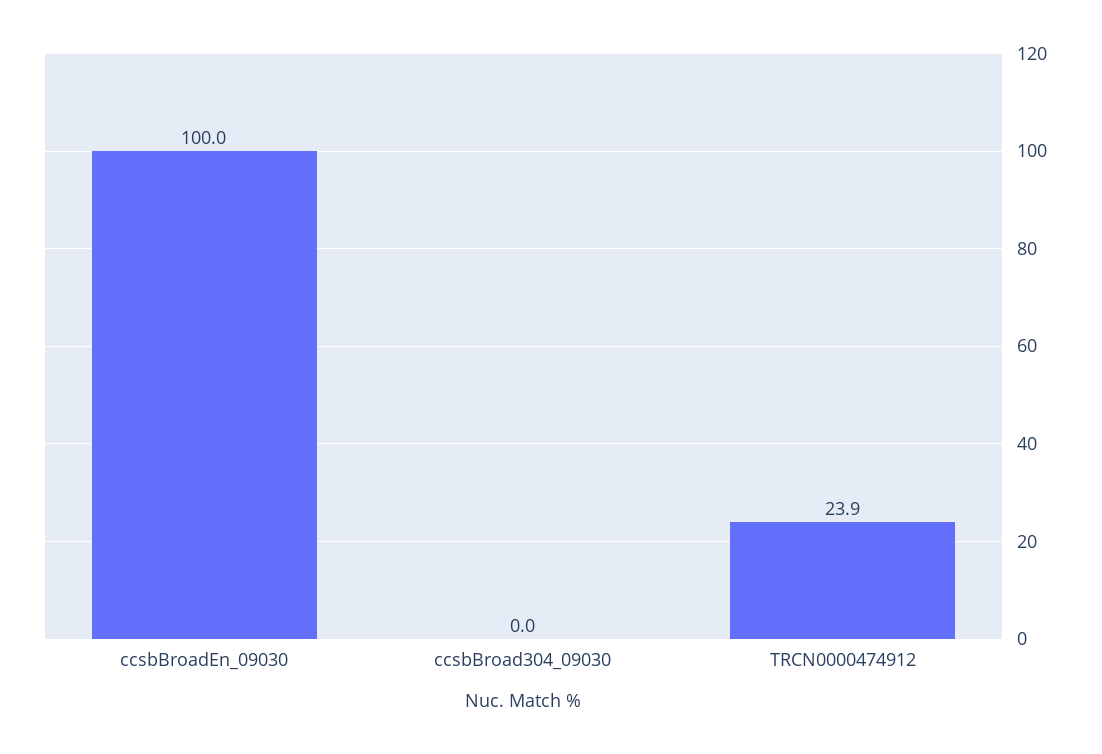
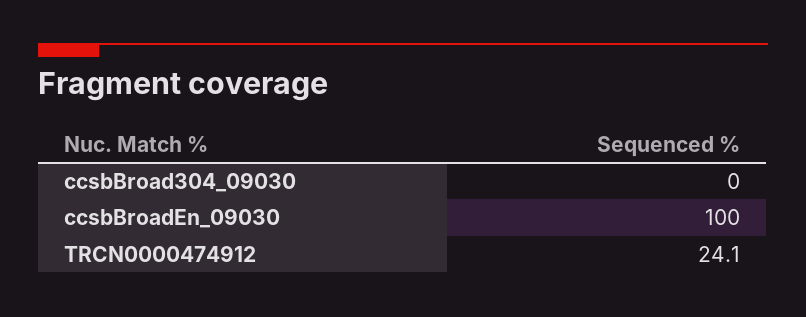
  {
    "ccsbBroadEn_09030": 100,
    "ccsbBroad304_09030": 0,
-   "TRCN0000474912": 23.9
+   "TRCN0000474912": 24.1
  }

